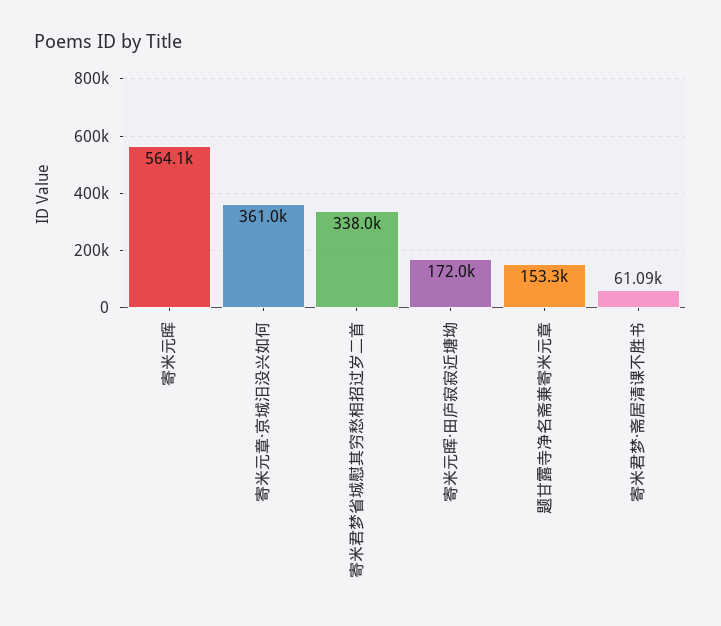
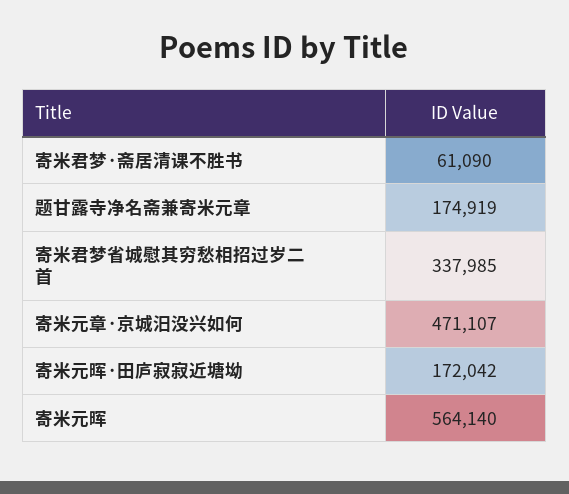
  {
    "寄米元晖": 564140,
-   "寄米元章·京城汨没兴如何": 361000,
+   "寄米元章·京城汨没兴如何": 471107,
    "寄米君梦省城慰其穷愁相招过岁二首": 337985,
    "寄米元晖·田庐寂寂近塘坳": 172042,
-   "题甘露寺净名斋兼寄米元章": 153300,
+   "题甘露寺净名斋兼寄米元章": 174919,
    "寄米君梦·斋居清课不胜书": 61090
  }

